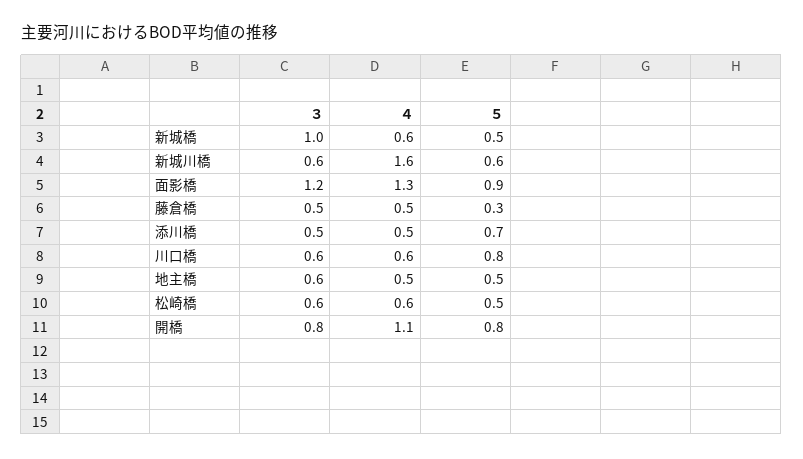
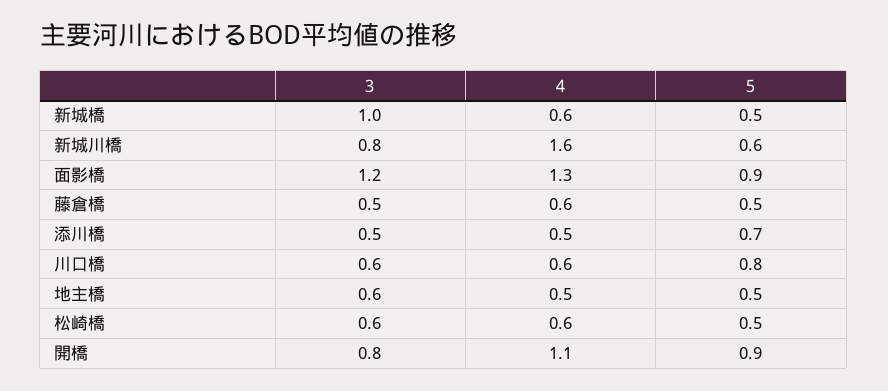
  {
    "３": {
      "新城橋": 1,
-     "新城川橋": 0.6,
+     "新城川橋": 0.8,
      "面影橋": 1.2,
      "藤倉橋": 0.5,
      "添川橋": 0.5,
      "川口橋": 0.6,
      "地主橋": 0.6,
      "松崎橋": 0.6,
      "開橋": 0.8
    },
    "４": {
      "新城橋": 0.6,
      "新城川橋": 1.6,
      "面影橋": 1.3,
-     "藤倉橋": 0.5,
+     "藤倉橋": 0.6,
      "添川橋": 0.5,
      "川口橋": 0.6,
      "地主橋": 0.5,
      "松崎橋": 0.6,
      "開橋": 1.1
    },
    "５": {
      "新城橋": 0.5,
      "新城川橋": 0.6,
      "面影橋": 0.9,
-     "藤倉橋": 0.3,
+     "藤倉橋": 0.5,
      "添川橋": 0.7,
      "川口橋": 0.8,
      "地主橋": 0.5,
      "松崎橋": 0.5,
-     "開橋": 0.8
+     "開橋": 0.9
    }
  }

